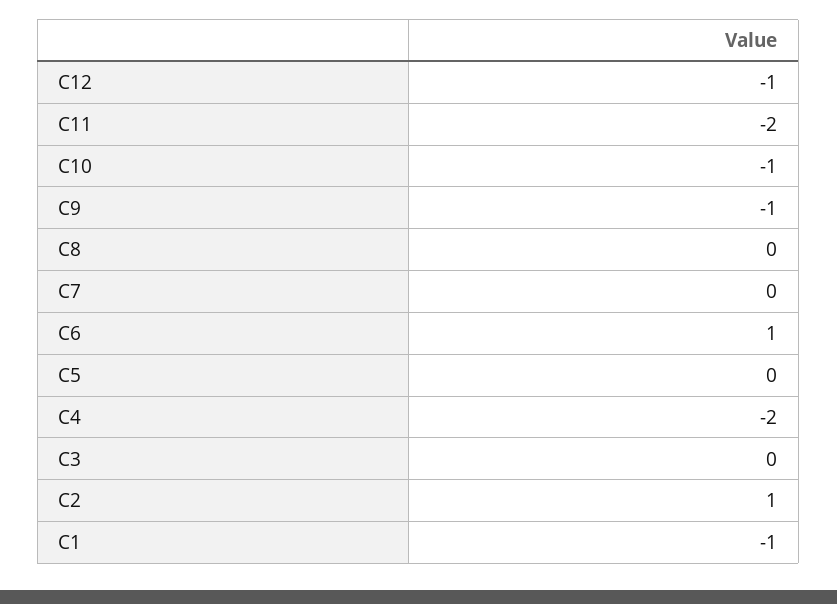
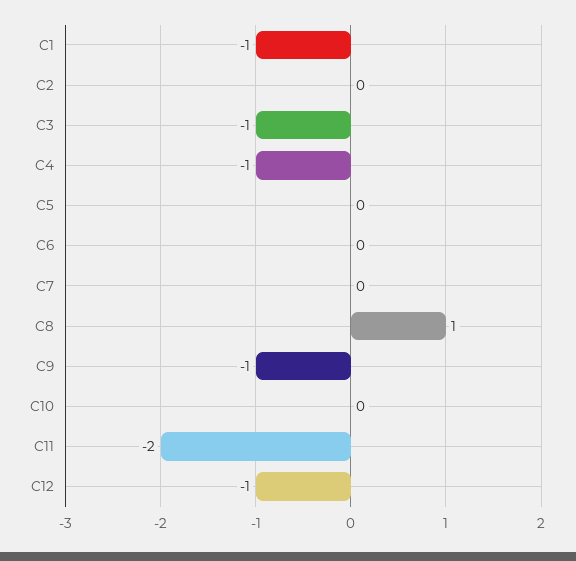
  {
    "C12": -1,
    "C11": -2,
-   "C10": -1,
+   "C10": 0,
    "C9": -1,
-   "C8": 0,
+   "C8": 1,
    "C7": 0,
-   "C6": 1,
+   "C6": 0,
    "C5": 0,
-   "C4": -2,
+   "C4": -1,
-   "C3": 0,
+   "C3": -1,
-   "C2": 1,
+   "C2": 0,
    "C1": -1
  }

